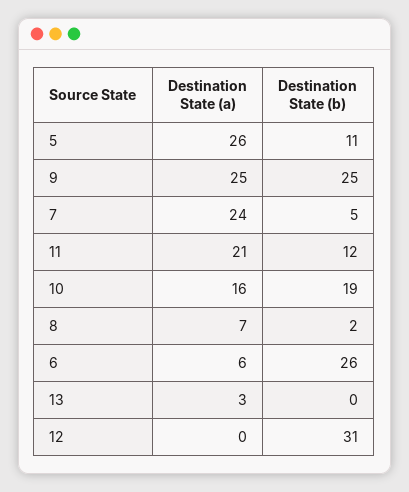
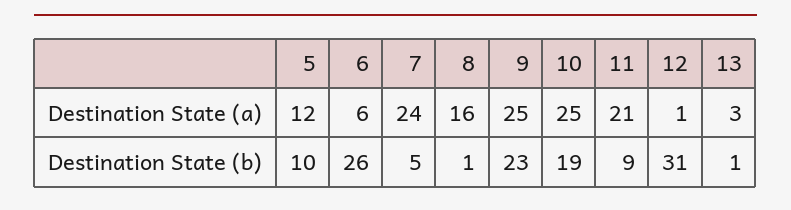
  {
    "Destination State (a)": {
-     "5": 26,
+     "5": 12,
      "9": 25,
      "7": 24,
      "11": 21,
-     "10": 16,
+     "10": 25,
-     "8": 7,
+     "8": 16,
      "6": 6,
      "13": 3,
-     "12": 0
+     "12": 1
    },
    "Destination State (b)": {
-     "5": 11,
+     "5": 10,
-     "9": 25,
+     "9": 23,
      "7": 5,
-     "11": 12,
+     "11": 9,
      "10": 19,
-     "8": 2,
+     "8": 1,
      "6": 26,
-     "13": 0,
+     "13": 1,
      "12": 31
    }
  }

